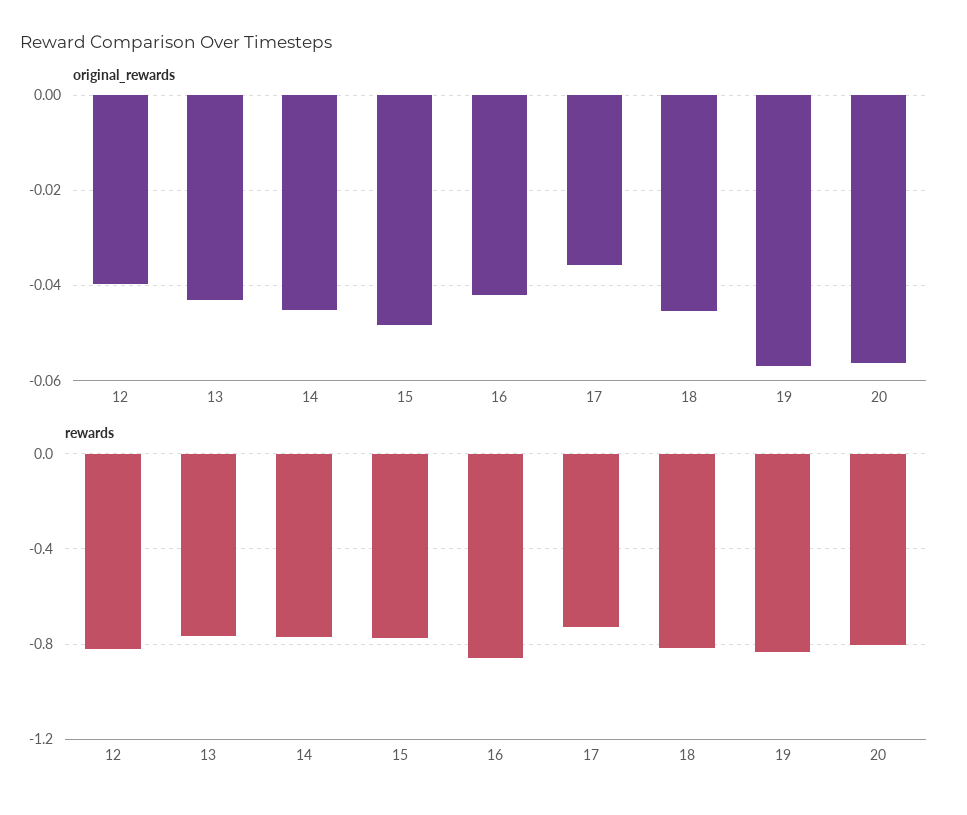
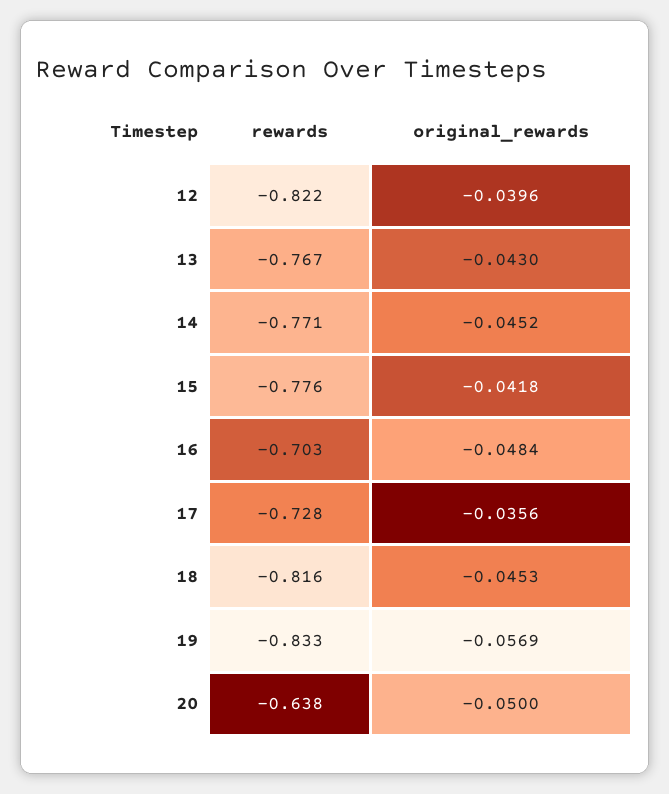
  {
    "original_rewards": {
      "12": -0.0396,
      "13": -0.043,
      "14": -0.0452,
-     "15": -0.048,
+     "15": -0.0418,
-     "16": -0.042,
+     "16": -0.0484,
      "17": -0.0356,
      "18": -0.0453,
      "19": -0.0569,
-     "20": -0.056
+     "20": -0.05
    },
    "rewards": {
      "12": -0.822,
      "13": -0.767,
      "14": -0.771,
      "15": -0.776,
-     "16": -0.85,
+     "16": -0.703,
      "17": -0.728,
      "18": -0.816,
      "19": -0.833,
-     "20": -0.8
+     "20": -0.638
    }
  }

